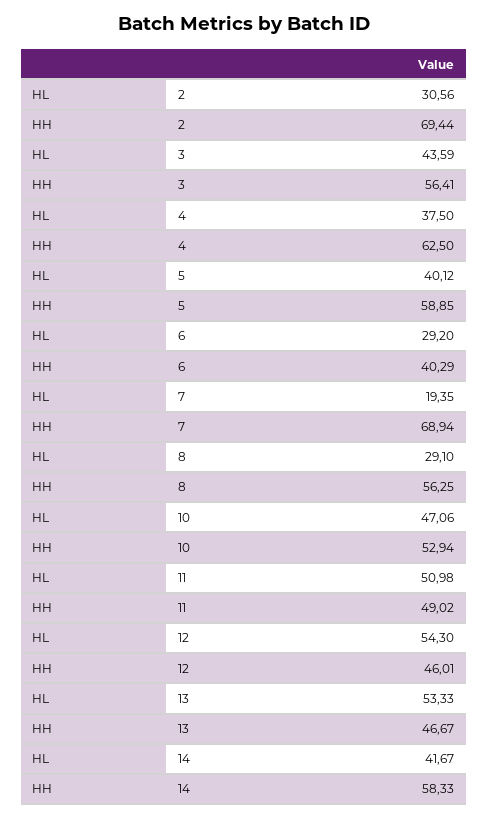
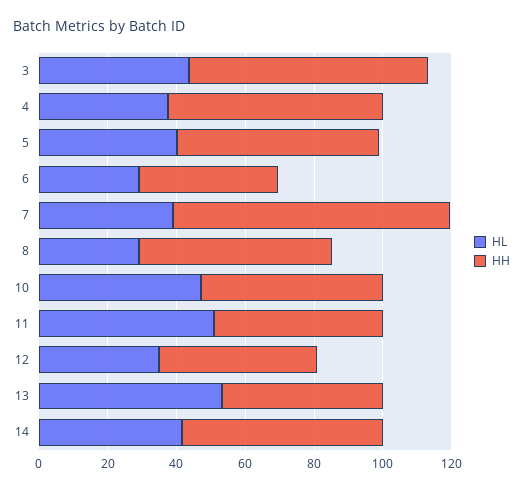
  {
    "HL": {
-     "2": 30.56,
      "3": 43.59,
      "4": 37.5,
      "5": 40.12,
      "6": 29.2,
-     "7": 19.35,
+     "7": 40,
      "8": 29.1,
      "10": 47.06,
      "11": 50.98,
-     "12": 54.3,
+     "12": 35,
      "13": 53.33,
      "14": 41.67
    },
    "HH": {
-     "2": 69.44,
-     "3": 56.41,
+     "3": 70,
      "4": 62.5,
      "5": 58.85,
      "6": 40.29,
-     "7": 68.94,
+     "7": 80,
      "8": 56.25,
      "10": 52.94,
      "11": 49.02,
      "12": 46.01,
      "13": 46.67,
      "14": 58.33
    }
  }

